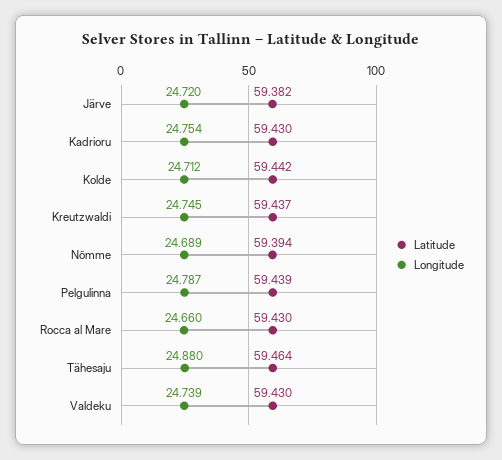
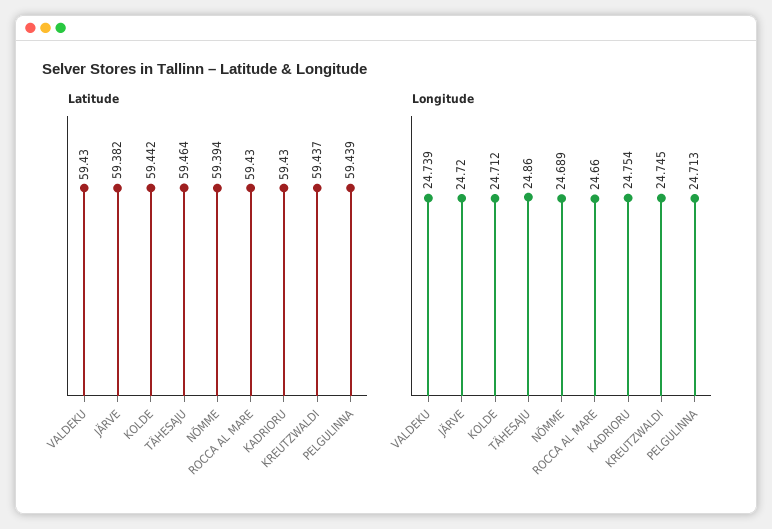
  {
    "Latitude": {
      "Järve": 59.382,
      "Kadrioru": 59.43,
      "Kolde": 59.442,
      "Kreutzwaldi": 59.437,
      "Nõmme": 59.394,
      "Pelgulinna": 59.439,
      "Rocca al Mare": 59.43,
      "Tähesaju": 59.464,
      "Valdeku": 59.43
    },
    "Longitude": {
      "Järve": 24.72,
      "Kadrioru": 24.754,
      "Kolde": 24.712,
      "Kreutzwaldi": 24.745,
      "Nõmme": 24.689,
-     "Pelgulinna": 24.787,
+     "Pelgulinna": 24.713,
      "Rocca al Mare": 24.66,
-     "Tähesaju": 24.88,
+     "Tähesaju": 24.86,
      "Valdeku": 24.739
    }
  }

